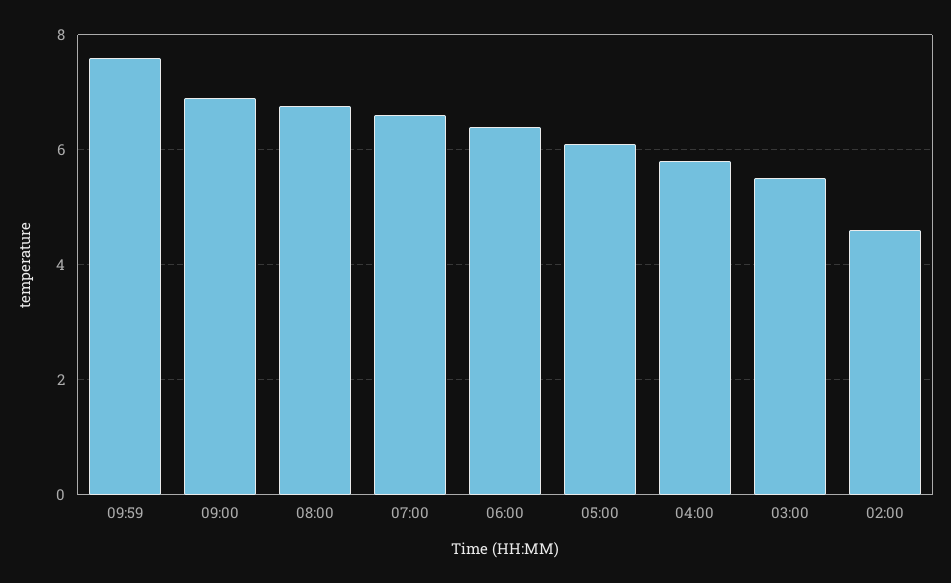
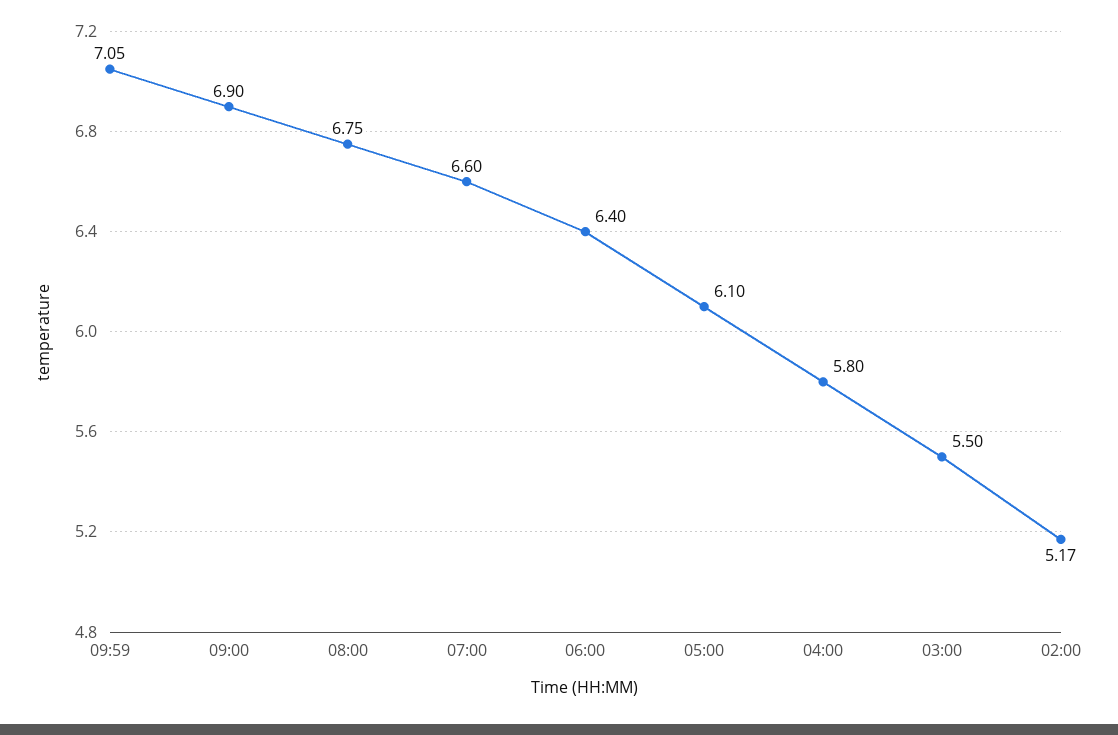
  {
-   "09:59": 7.6,
+   "09:59": 7.05,
    "09:00": 6.9,
    "08:00": 6.75,
    "07:00": 6.6,
    "06:00": 6.4,
    "05:00": 6.1,
    "04:00": 5.8,
    "03:00": 5.5,
-   "02:00": 4.6
+   "02:00": 5.17
  }

